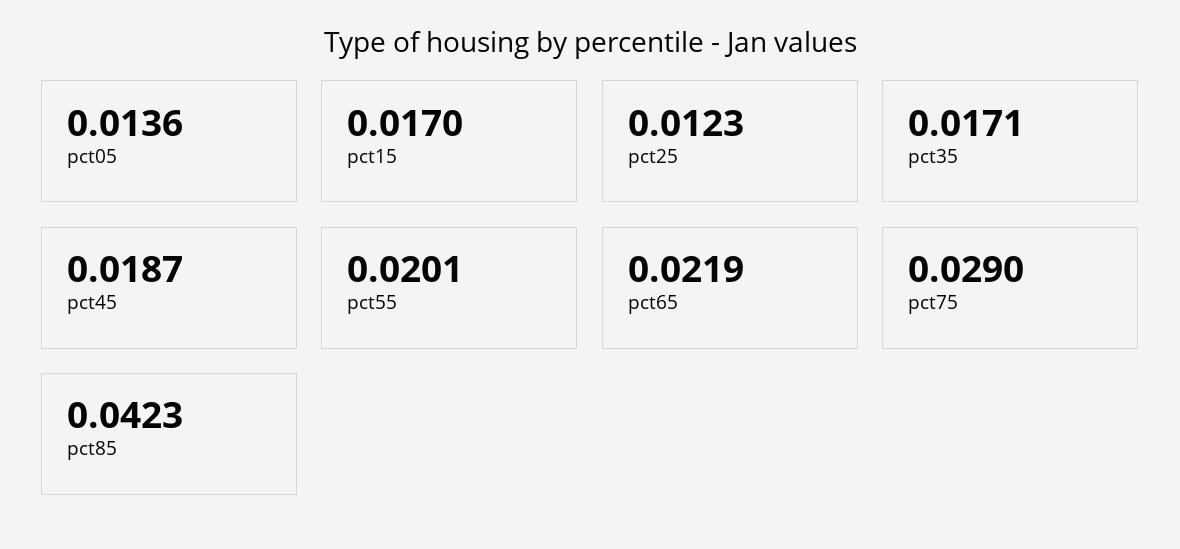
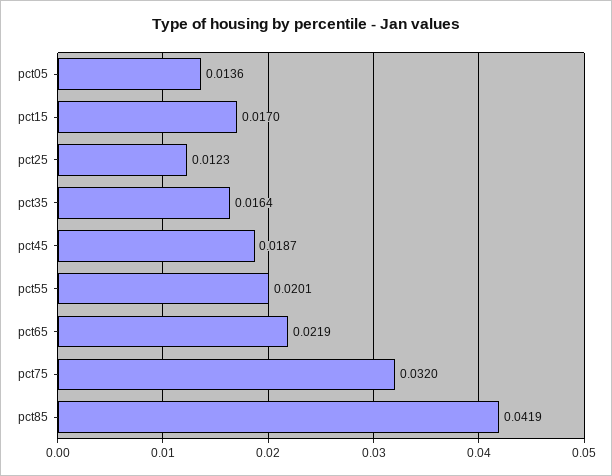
  {
    "pct05": 0.0136,
    "pct15": 0.017,
    "pct25": 0.0123,
-   "pct35": 0.0171,
+   "pct35": 0.0164,
    "pct45": 0.0187,
    "pct55": 0.0201,
    "pct65": 0.0219,
-   "pct75": 0.029,
+   "pct75": 0.032,
-   "pct85": 0.0423
+   "pct85": 0.0419
  }

